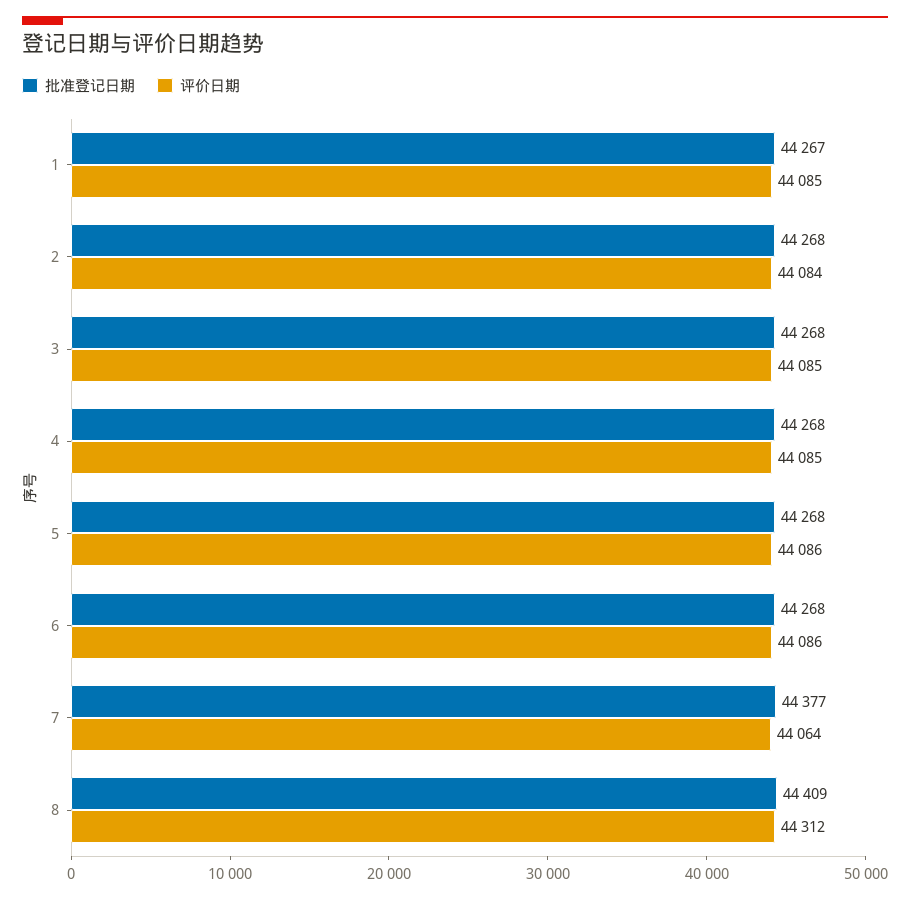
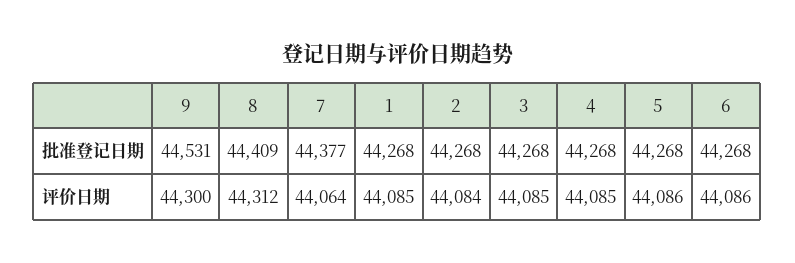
  {
    "批准登记日期": {
-     "1": 44267,
+     "1": 44268,
      "2": 44268,
      "3": 44268,
      "4": 44268,
      "5": 44268,
      "6": 44268,
      "7": 44377,
-     "8": 44409
+     "8": 44409,
+     "9": 44531
    },
    "评价日期": {
      "1": 44085,
      "2": 44084,
      "3": 44085,
      "4": 44085,
      "5": 44086,
      "6": 44086,
      "7": 44064,
-     "8": 44312
+     "8": 44312,
+     "9": 44300
    }
  }

